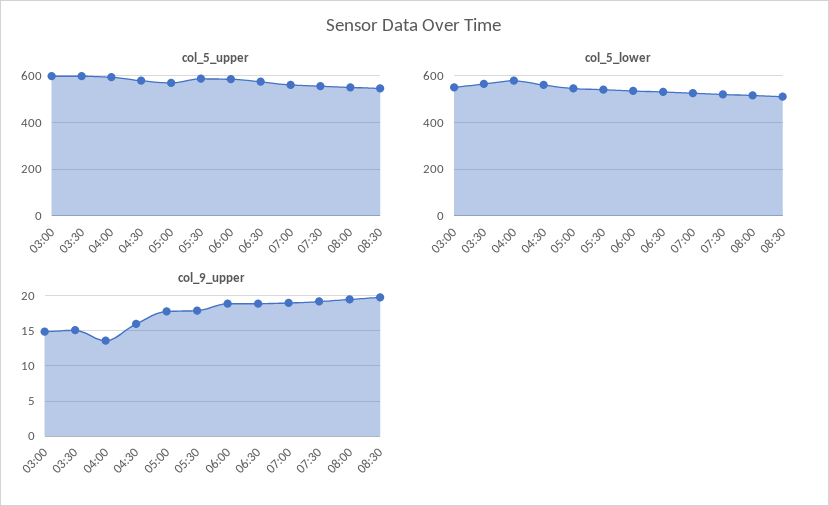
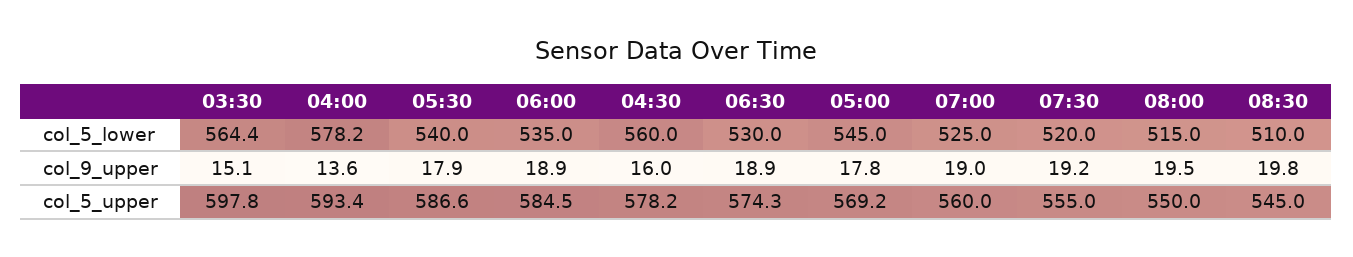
  {
    "col_5_upper": {
-     "03:00": 600,
      "03:30": 597.8,
      "04:00": 593.4,
      "04:30": 578.2,
      "05:00": 569.2,
      "05:30": 586.6,
      "06:00": 584.5,
      "06:30": 574.3,
      "07:00": 560,
      "07:30": 555,
      "08:00": 550,
      "08:30": 545
    },
    "col_5_lower": {
-     "03:00": 550,
      "03:30": 564.4,
      "04:00": 578.2,
      "04:30": 560,
      "05:00": 545,
      "05:30": 540,
      "06:00": 535,
      "06:30": 530,
      "07:00": 525,
      "07:30": 520,
      "08:00": 515,
      "08:30": 510
    },
    "col_9_upper": {
-     "03:00": 15,
      "03:30": 15.1,
      "04:00": 13.6,
      "04:30": 16,
      "05:00": 17.8,
      "05:30": 17.9,
      "06:00": 18.9,
      "06:30": 18.9,
      "07:00": 19,
      "07:30": 19.2,
      "08:00": 19.5,
      "08:30": 19.8
    }
  }

